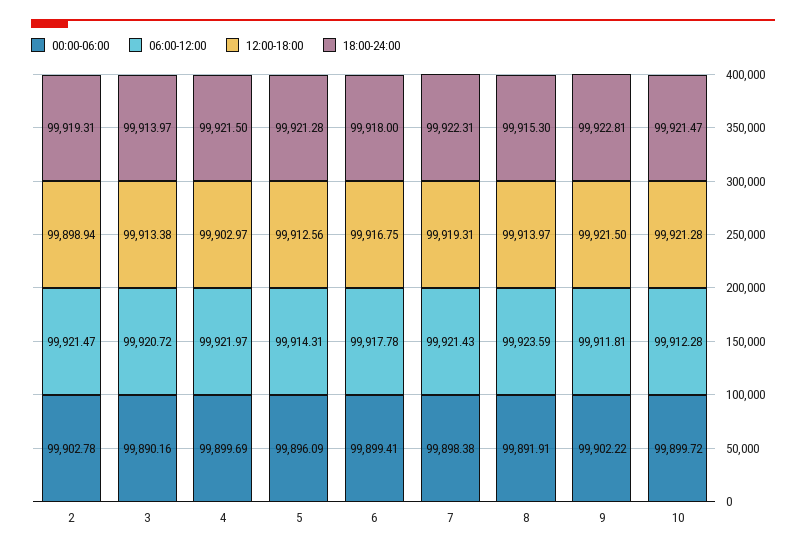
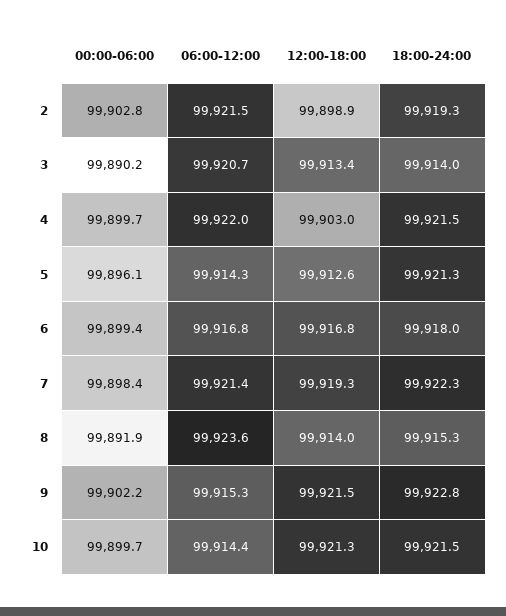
  {
    "00:00-06:00": {
      "2": 99902.78,
      "3": 99890.16,
      "4": 99899.69,
      "5": 99896.09,
      "6": 99899.41,
      "7": 99898.38,
      "8": 99891.91,
      "9": 99902.22,
      "10": 99899.72
    },
    "06:00-12:00": {
      "2": 99921.47,
      "3": 99920.72,
      "4": 99921.97,
      "5": 99914.31,
-     "6": 99917.78,
+     "6": 99916.8,
      "7": 99921.43,
      "8": 99923.59,
-     "9": 99911.81,
+     "9": 99915.3,
-     "10": 99912.28
+     "10": 99914.4
    },
    "12:00-18:00": {
      "2": 99898.94,
      "3": 99913.38,
      "4": 99902.97,
      "5": 99912.56,
      "6": 99916.75,
      "7": 99919.31,
      "8": 99913.97,
      "9": 99921.5,
      "10": 99921.28
    },
    "18:00-24:00": {
      "2": 99919.31,
      "3": 99913.97,
      "4": 99921.5,
      "5": 99921.28,
      "6": 99918,
      "7": 99922.31,
      "8": 99915.3,
      "9": 99922.81,
      "10": 99921.47
    }
  }

